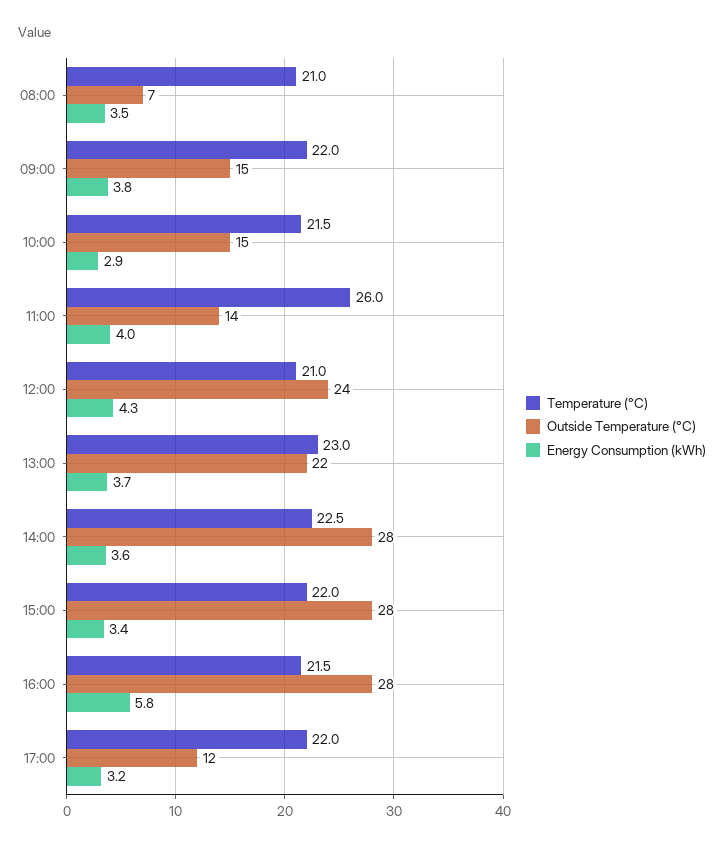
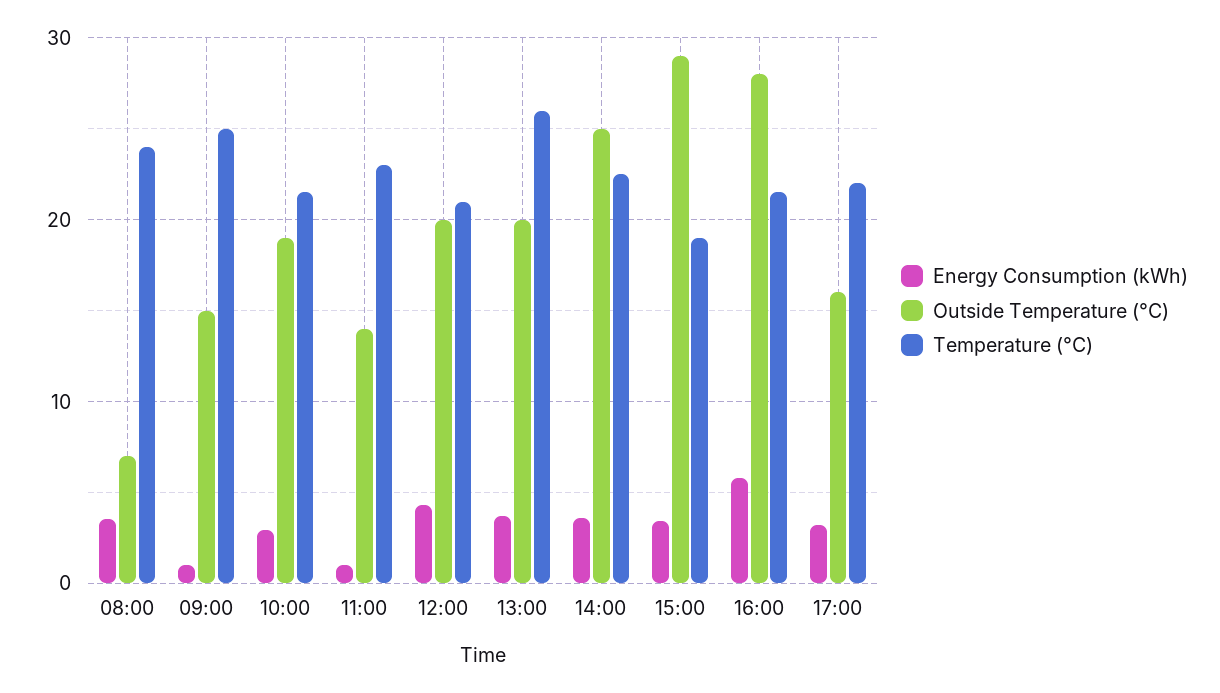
  {
    "Temperature (°C)": {
-     "08:00": 21,
+     "08:00": 24,
-     "09:00": 22,
+     "09:00": 25,
      "10:00": 21.5,
-     "11:00": 26,
+     "11:00": 23,
      "12:00": 21,
-     "13:00": 23,
+     "13:00": 26,
      "14:00": 22.5,
-     "15:00": 22,
+     "15:00": 19,
      "16:00": 21.5,
      "17:00": 22
    },
    "Outside Temperature (°C)": {
      "08:00": 7,
      "09:00": 15,
-     "10:00": 15,
+     "10:00": 19,
      "11:00": 14,
-     "12:00": 24,
+     "12:00": 20,
-     "13:00": 22,
+     "13:00": 20,
-     "14:00": 28,
+     "14:00": 25,
-     "15:00": 28,
+     "15:00": 29,
      "16:00": 28,
-     "17:00": 12
+     "17:00": 16
    },
    "Energy Consumption (kWh)": {
      "08:00": 3.5,
-     "09:00": 3.8,
+     "09:00": 1,
      "10:00": 2.9,
-     "11:00": 4,
+     "11:00": 1,
      "12:00": 4.3,
      "13:00": 3.7,
      "14:00": 3.6,
      "15:00": 3.4,
      "16:00": 5.8,
      "17:00": 3.2
    }
  }

